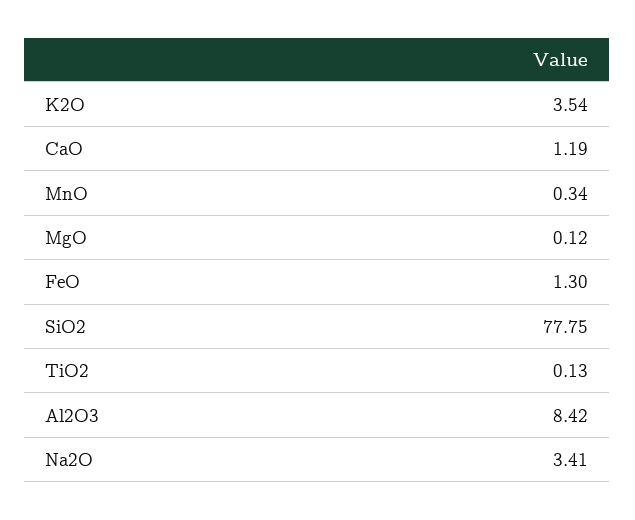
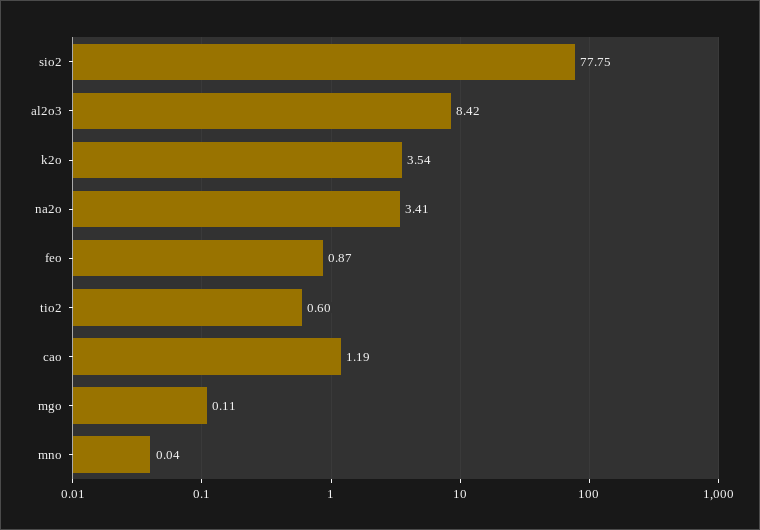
  {
    "K2O": 3.54,
    "CaO": 1.19,
-   "MnO": 0.34,
+   "MnO": 0.04,
-   "MgO": 0.12,
+   "MgO": 0.11,
-   "FeO": 1.3,
+   "FeO": 0.87,
    "SiO2": 77.75,
-   "TiO2": 0.13,
+   "TiO2": 0.6,
    "Al2O3": 8.42,
    "Na2O": 3.41
  }

